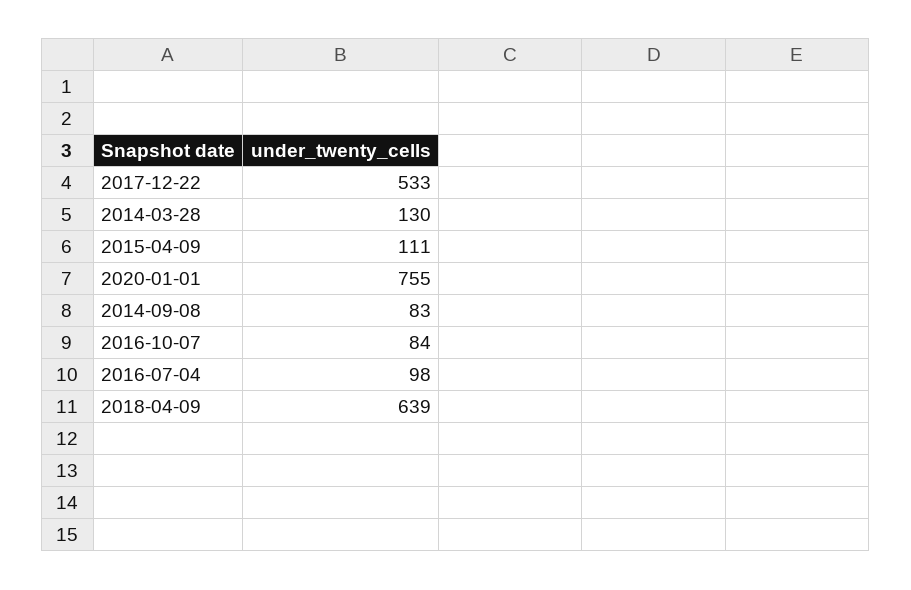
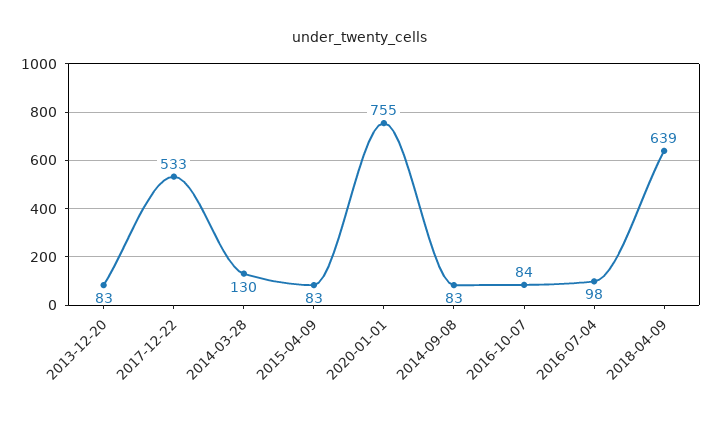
  {
    "2017-12-22": 533,
    "2014-03-28": 130,
-   "2015-04-09": 111,
+   "2015-04-09": 83,
    "2020-01-01": 755,
    "2014-09-08": 83,
    "2016-10-07": 84,
    "2016-07-04": 98,
-   "2018-04-09": 639
+   "2018-04-09": 639,
+   "2013-12-20": 83
  }

